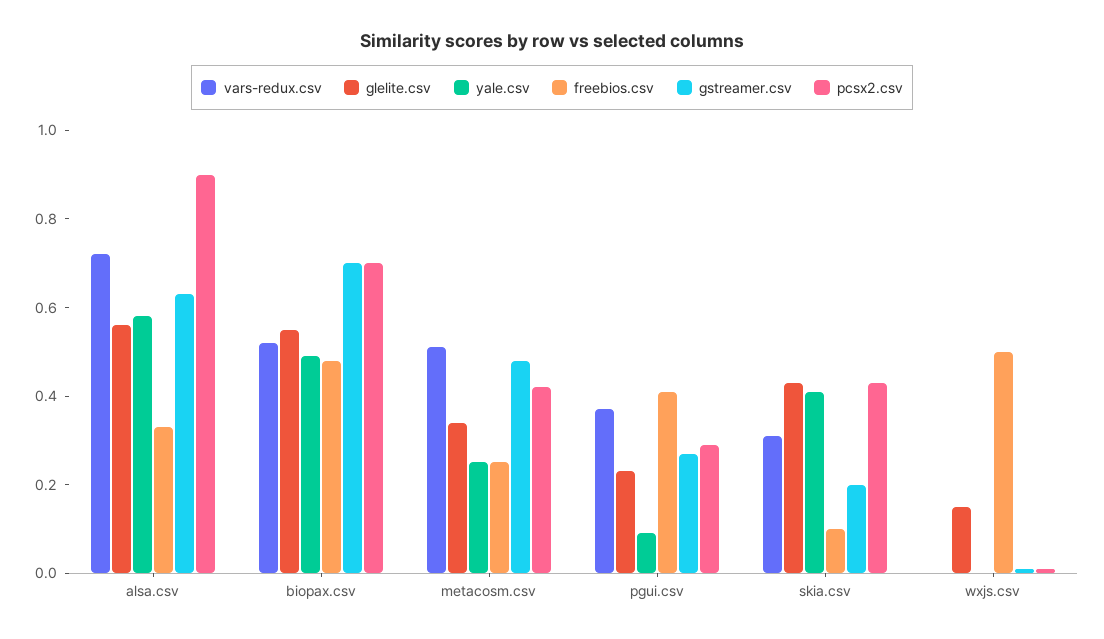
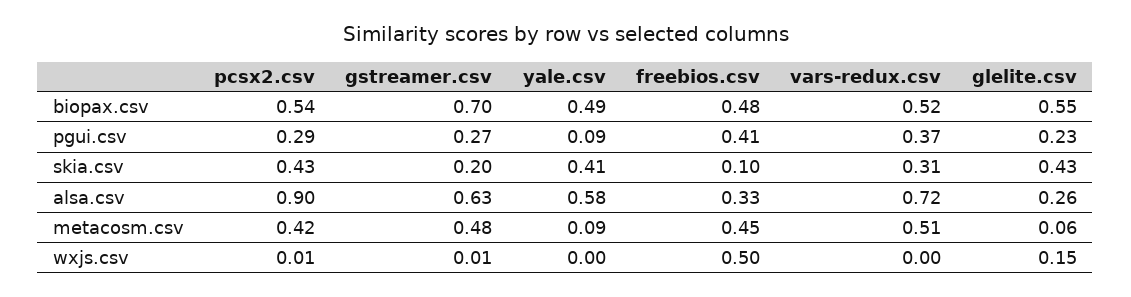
  {
    "vars-redux.csv": {
      "alsa.csv": 0.72,
      "biopax.csv": 0.52,
      "metacosm.csv": 0.51,
      "pgui.csv": 0.37,
      "skia.csv": 0.31,
      "wxjs.csv": 0
    },
    "glelite.csv": {
-     "alsa.csv": 0.55,
+     "alsa.csv": 0.26,
      "biopax.csv": 0.55,
-     "metacosm.csv": 0.35,
+     "metacosm.csv": 0.06,
      "pgui.csv": 0.23,
      "skia.csv": 0.43,
      "wxjs.csv": 0.15
    },
    "yale.csv": {
      "alsa.csv": 0.58,
      "biopax.csv": 0.49,
-     "metacosm.csv": 0.25,
+     "metacosm.csv": 0.09,
      "pgui.csv": 0.09,
      "skia.csv": 0.41,
      "wxjs.csv": 0
    },
    "freebios.csv": {
      "alsa.csv": 0.33,
      "biopax.csv": 0.48,
-     "metacosm.csv": 0.25,
+     "metacosm.csv": 0.45,
      "pgui.csv": 0.41,
      "skia.csv": 0.1,
      "wxjs.csv": 0.5
    },
    "gstreamer.csv": {
      "alsa.csv": 0.63,
      "biopax.csv": 0.7,
      "metacosm.csv": 0.48,
      "pgui.csv": 0.27,
      "skia.csv": 0.2,
      "wxjs.csv": 0.01
    },
    "pcsx2.csv": {
      "alsa.csv": 0.9,
-     "biopax.csv": 0.7,
+     "biopax.csv": 0.54,
      "metacosm.csv": 0.42,
      "pgui.csv": 0.29,
      "skia.csv": 0.43,
      "wxjs.csv": 0.01
    }
  }

